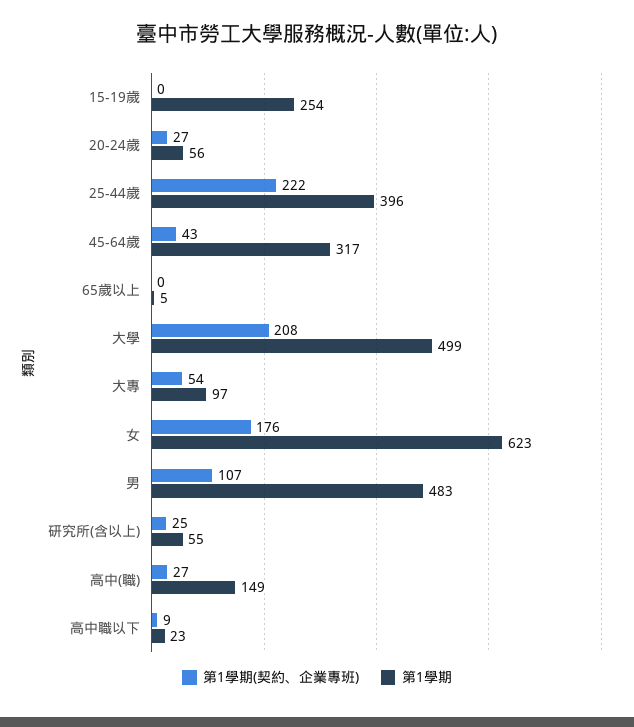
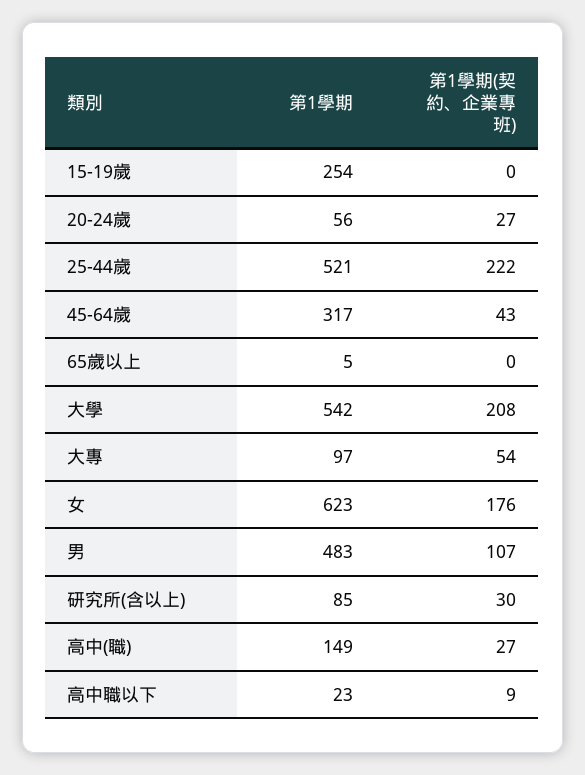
  {
    "第1學期(契約、企業專班)": {
      "15-19歲": 0,
      "20-24歲": 27,
      "25-44歲": 222,
      "45-64歲": 43,
      "65歲以上": 0,
      "大學": 208,
      "大專": 54,
      "女": 176,
      "男": 107,
-     "研究所(含以上)": 25,
+     "研究所(含以上)": 30,
      "高中(職)": 27,
      "高中職以下": 9
    },
    "第1學期": {
      "15-19歲": 254,
      "20-24歲": 56,
-     "25-44歲": 396,
+     "25-44歲": 521,
      "45-64歲": 317,
      "65歲以上": 5,
-     "大學": 499,
+     "大學": 542,
      "大專": 97,
      "女": 623,
      "男": 483,
-     "研究所(含以上)": 55,
+     "研究所(含以上)": 85,
      "高中(職)": 149,
      "高中職以下": 23
    }
  }

